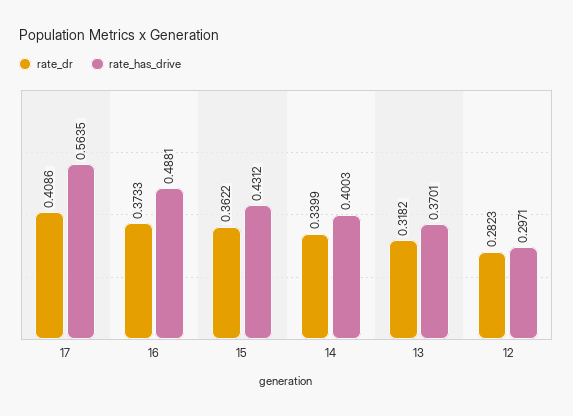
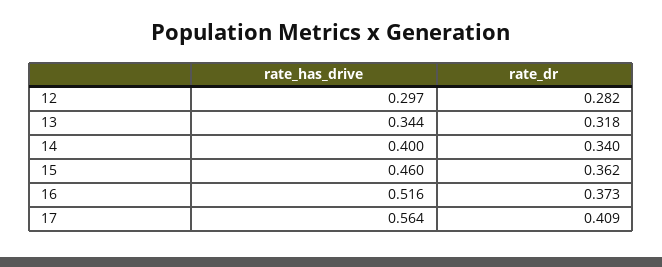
  {
    "rate_dr": {
      "17": 0.4086,
      "16": 0.3733,
      "15": 0.3622,
      "14": 0.3399,
      "13": 0.3182,
      "12": 0.2823
    },
    "rate_has_drive": {
      "17": 0.5635,
-     "16": 0.4881,
+     "16": 0.516,
-     "15": 0.4312,
+     "15": 0.46,
      "14": 0.4003,
-     "13": 0.3701,
+     "13": 0.344,
      "12": 0.2971
    }
  }

